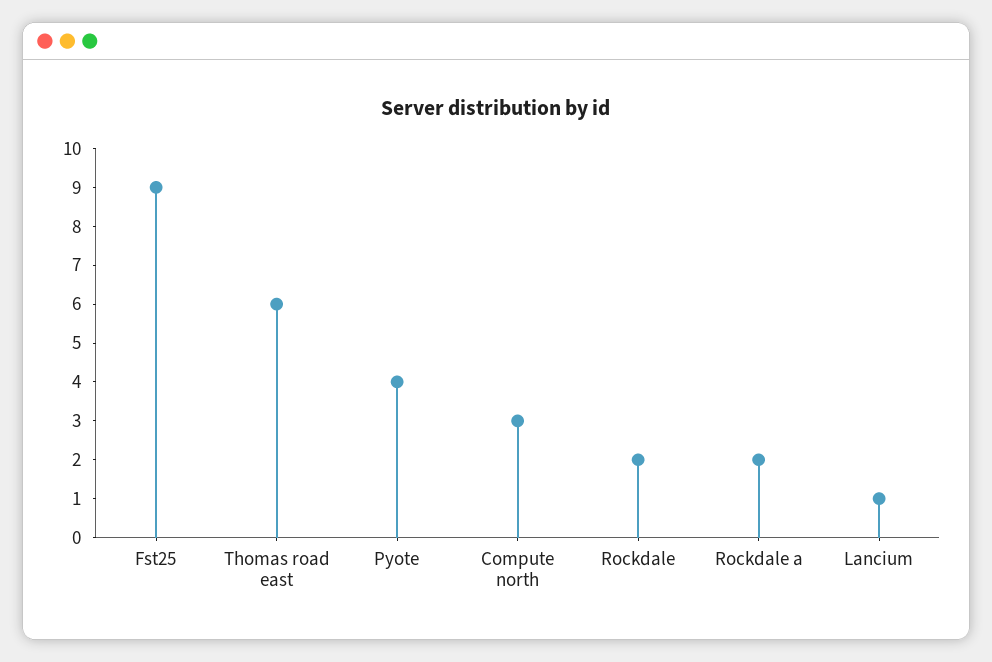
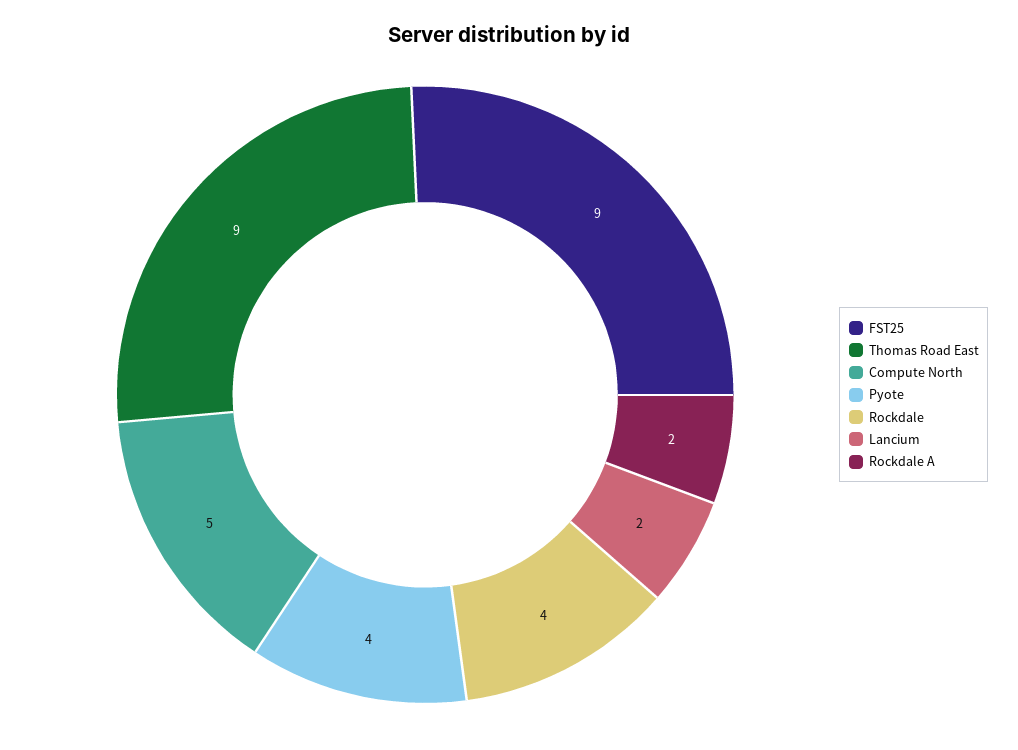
  {
    "Fst25": 9,
-   "Thomas road east": 6,
+   "Thomas road east": 9,
    "Pyote": 4,
-   "Compute north": 3,
+   "Compute north": 5,
-   "Rockdale": 2,
+   "Rockdale": 4,
    "Rockdale a": 2,
-   "Lancium": 1
+   "Lancium": 2
  }

